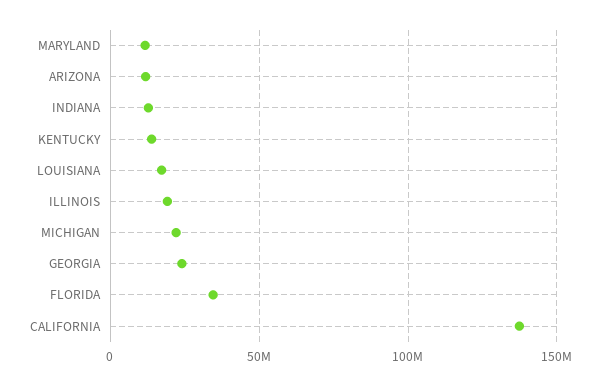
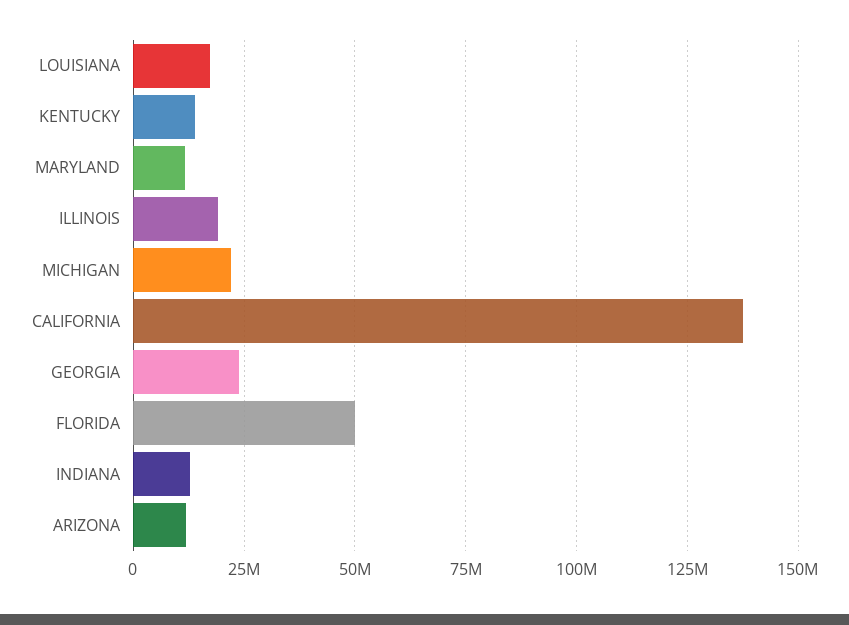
  {
    "MARYLAND": 12500000,
    "ARIZONA": 12500000,
    "INDIANA": 12500000,
    "KENTUCKY": 15000000,
    "LOUISIANA": 17500000,
    "ILLINOIS": 20000000,
    "MICHIGAN": 22500000,
    "GEORGIA": 25000000,
-   "FLORIDA": 35000000,
+   "FLORIDA": 50000000,
    "CALIFORNIA": 137500000
  }

